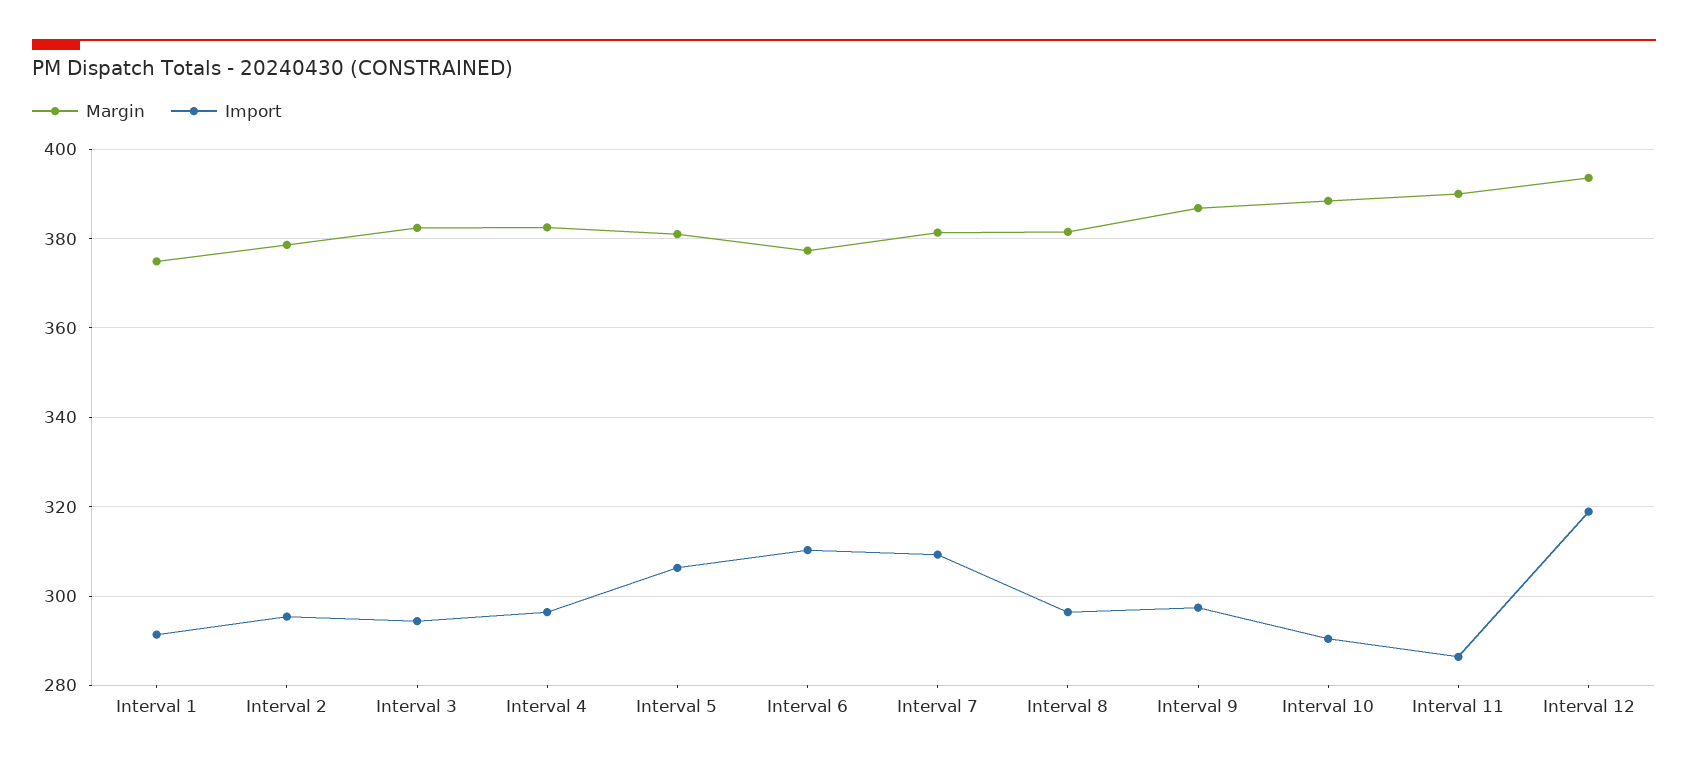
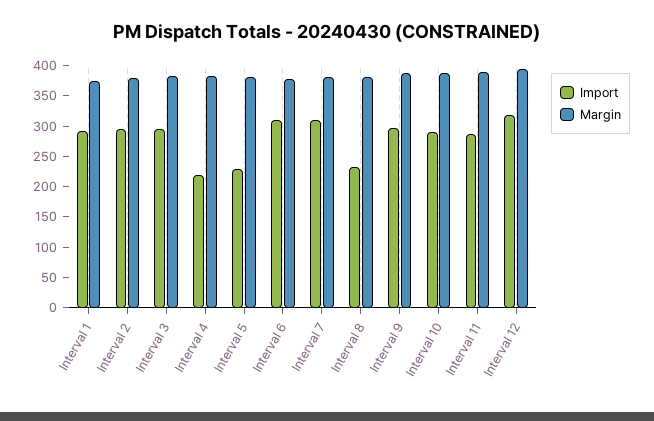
  {
    "Margin": {
      "Interval 1": 374,
      "Interval 2": 378,
      "Interval 3": 382,
      "Interval 4": 382,
      "Interval 5": 382,
      "Interval 6": 378,
      "Interval 7": 382,
      "Interval 8": 382,
      "Interval 9": 386,
      "Interval 10": 388,
      "Interval 11": 390,
      "Interval 12": 394
    },
    "Import": {
      "Interval 1": 292,
      "Interval 2": 296,
      "Interval 3": 294,
-     "Interval 4": 296,
+     "Interval 4": 225,
-     "Interval 5": 306,
+     "Interval 5": 225,
      "Interval 6": 310,
      "Interval 7": 310,
-     "Interval 8": 296,
+     "Interval 8": 225,
      "Interval 9": 298,
      "Interval 10": 290,
      "Interval 11": 286,
      "Interval 12": 318
    }
  }

